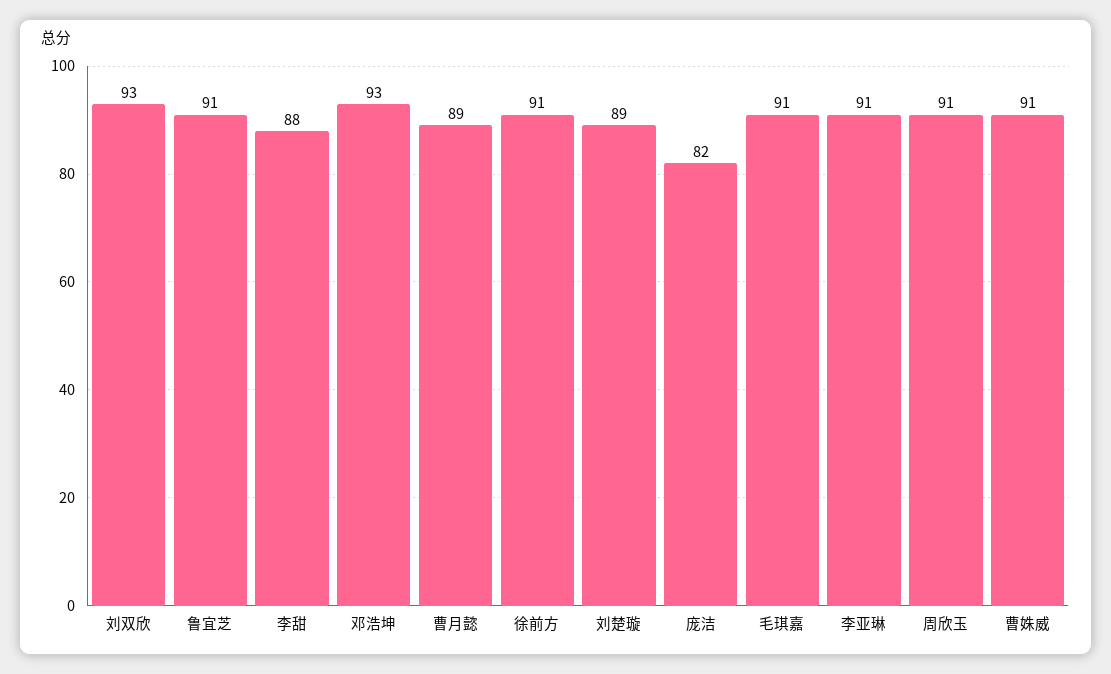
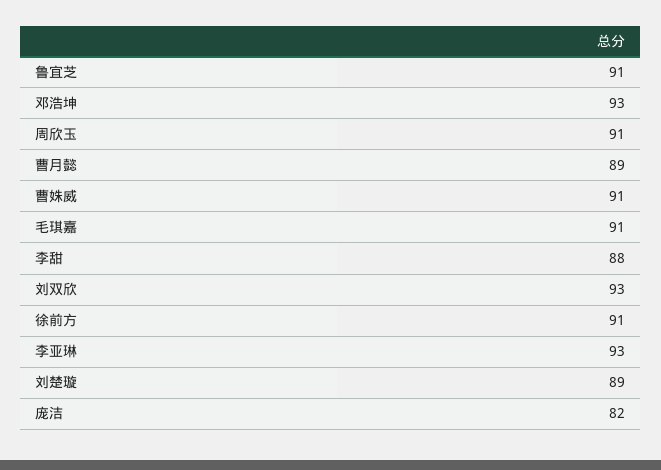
  {
    "刘双欣": 93,
    "鲁宜芝": 91,
    "李甜": 88,
    "邓浩坤": 93,
    "曹月懿": 89,
    "徐前方": 91,
    "刘楚璇": 89,
    "庞洁": 82,
    "毛琪嘉": 91,
-   "李亚琳": 91,
+   "李亚琳": 93,
    "周欣玉": 91,
    "曹姝威": 91
  }

